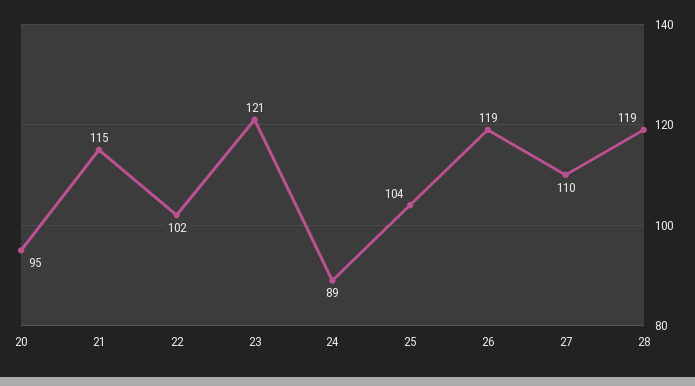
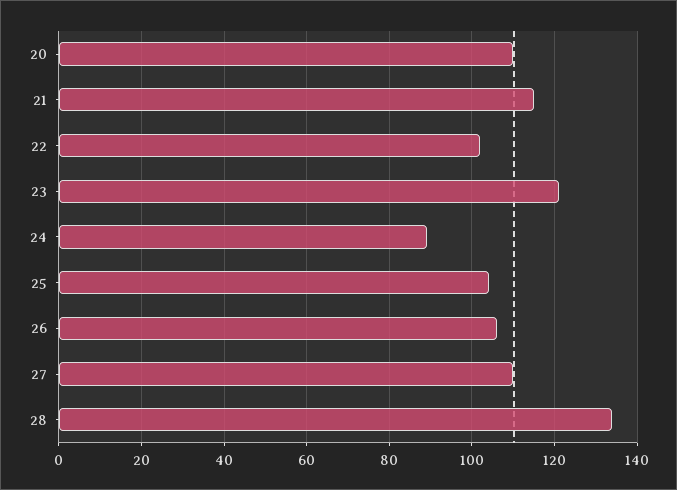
  {
-   "20": 95,
+   "20": 110,
    "21": 115,
    "22": 102,
    "23": 121,
    "24": 89,
    "25": 104,
-   "26": 119,
+   "26": 105,
    "27": 110,
-   "28": 119
+   "28": 135
  }

